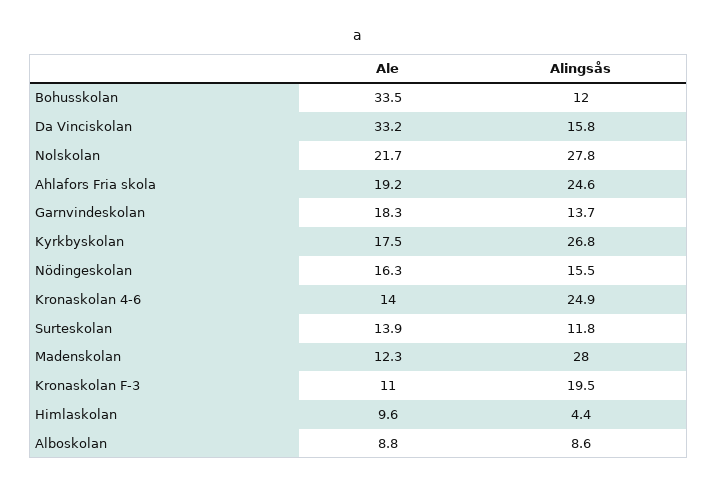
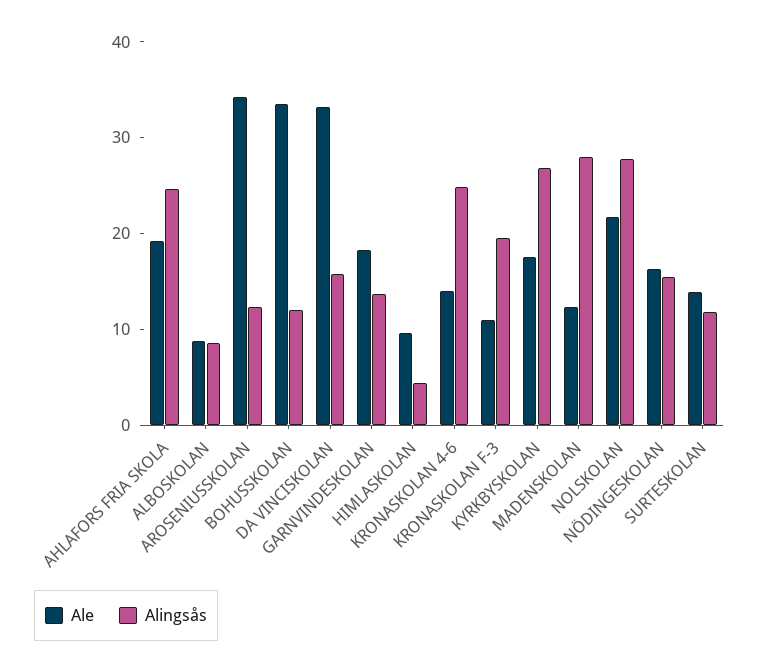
  {
    "Ale": {
      "Bohusskolan": 33.5,
      "Da Vinciskolan": 33.2,
      "Nolskolan": 21.7,
      "Ahlafors Fria skola": 19.2,
      "Garnvindeskolan": 18.3,
      "Kyrkbyskolan": 17.5,
      "Nödingeskolan": 16.3,
      "Kronaskolan 4-6": 14,
      "Surteskolan": 13.9,
      "Madenskolan": 12.3,
      "Kronaskolan F-3": 11,
      "Himlaskolan": 9.6,
-     "Alboskolan": 8.8
+     "Alboskolan": 8.8,
+     "AROSENIUSSKOLAN": 34
    },
    "Alingsås": {
      "Bohusskolan": 12,
      "Da Vinciskolan": 15.8,
      "Nolskolan": 27.8,
      "Ahlafors Fria skola": 24.6,
      "Garnvindeskolan": 13.7,
      "Kyrkbyskolan": 26.8,
      "Nödingeskolan": 15.5,
      "Kronaskolan 4-6": 24.9,
      "Surteskolan": 11.8,
      "Madenskolan": 28,
      "Kronaskolan F-3": 19.5,
      "Himlaskolan": 4.4,
-     "Alboskolan": 8.6
+     "Alboskolan": 8.6,
+     "AROSENIUSSKOLAN": 12
    }
  }

